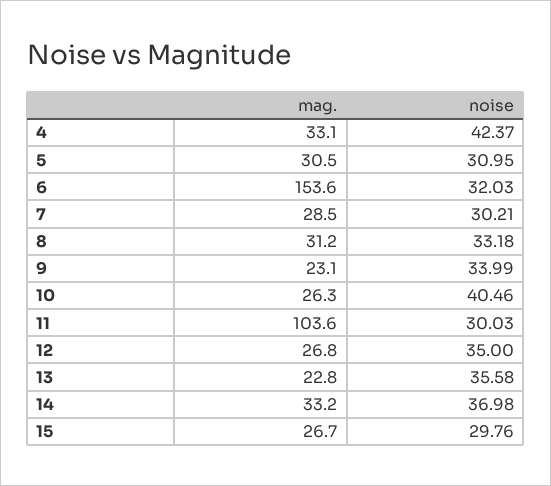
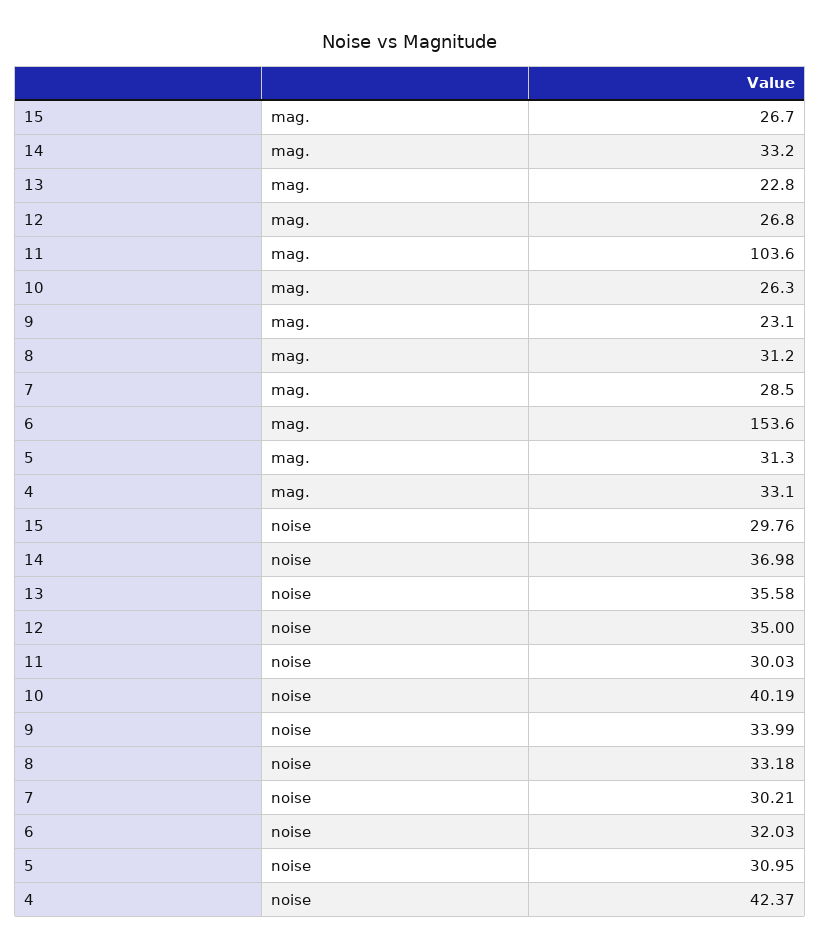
  {
    "mag.": {
      "4": 33.1,
-     "5": 30.5,
+     "5": 31.3,
      "6": 153.6,
      "7": 28.5,
      "8": 31.2,
      "9": 23.1,
      "10": 26.3,
      "11": 103.6,
      "12": 26.8,
      "13": 22.8,
      "14": 33.2,
      "15": 26.7
    },
    "noise": {
      "4": 42.37,
      "5": 30.95,
      "6": 32.03,
      "7": 30.21,
      "8": 33.18,
      "9": 33.99,
-     "10": 40.46,
+     "10": 40.19,
      "11": 30.03,
      "12": 35,
      "13": 35.58,
      "14": 36.98,
      "15": 29.76
    }
  }

